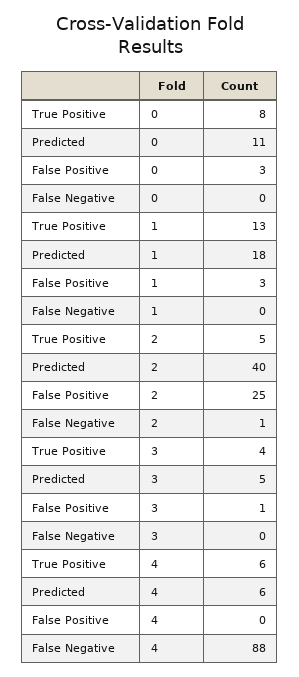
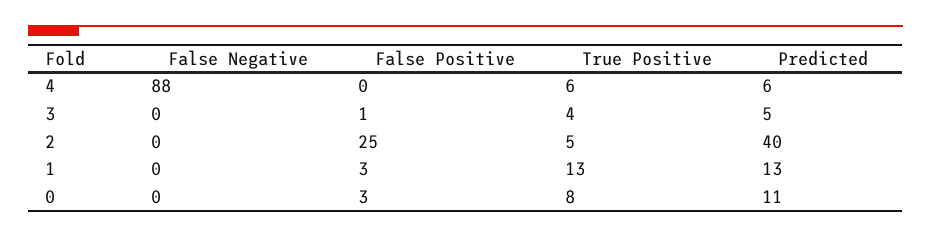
  {
    "True Positive": {
      "0": 8,
      "1": 13,
      "2": 5,
      "3": 4,
      "4": 6
    },
    "Predicted": {
      "0": 11,
-     "1": 18,
+     "1": 13,
      "2": 40,
      "3": 5,
      "4": 6
    },
    "False Positive": {
      "0": 3,
      "1": 3,
      "2": 25,
      "3": 1,
      "4": 0
    },
    "False Negative": {
      "0": 0,
      "1": 0,
-     "2": 1,
+     "2": 0,
      "3": 0,
      "4": 88
    }
  }

